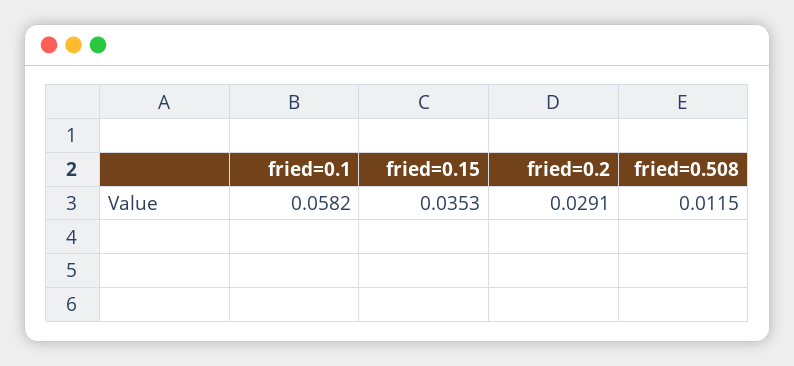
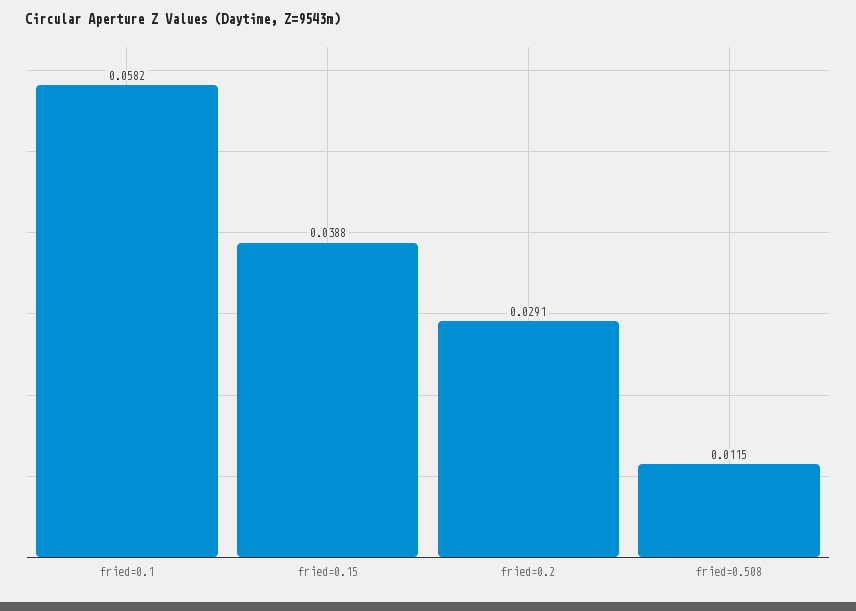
  {
    "fried=0.1": 0.0582,
-   "fried=0.15": 0.0353,
+   "fried=0.15": 0.0388,
    "fried=0.2": 0.0291,
    "fried=0.508": 0.0115
  }

